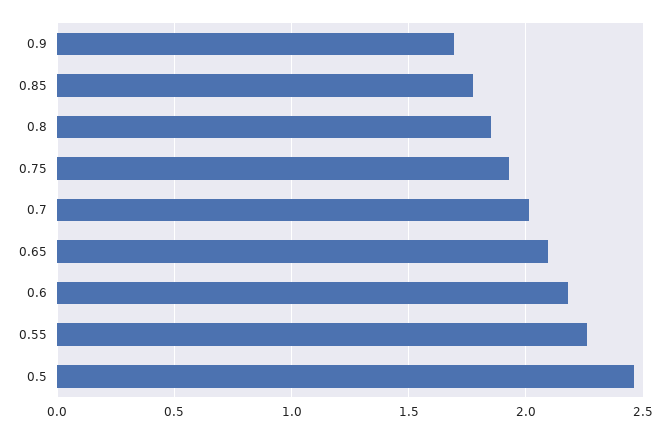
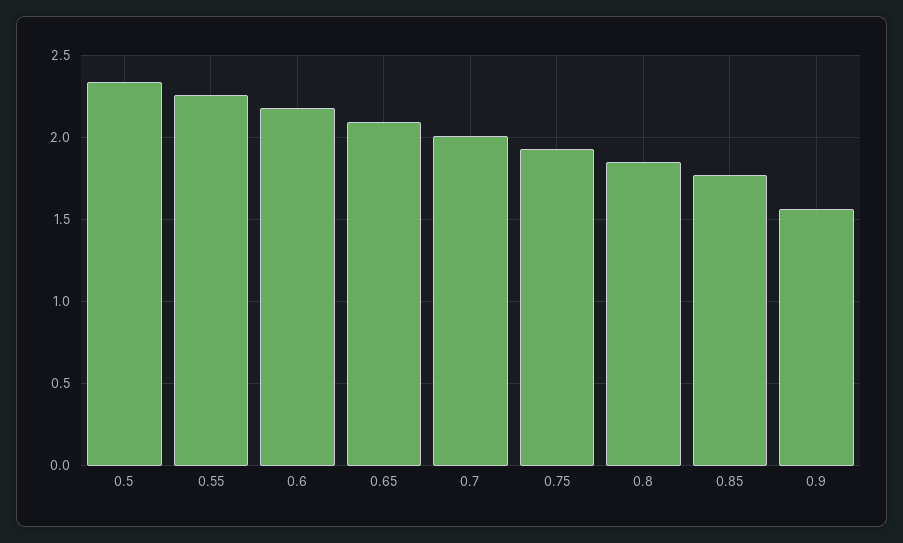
  {
-   "0.9": 1.7,
+   "0.9": 1.55,
    "0.85": 1.75,
    "0.8": 1.85,
    "0.75": 1.95,
    "0.7": 2,
    "0.65": 2.1,
    "0.6": 2.2,
    "0.55": 2.25,
-   "0.5": 2.45
+   "0.5": 2.35
  }

